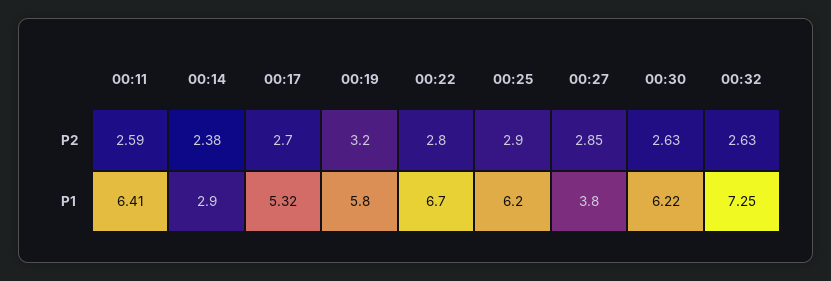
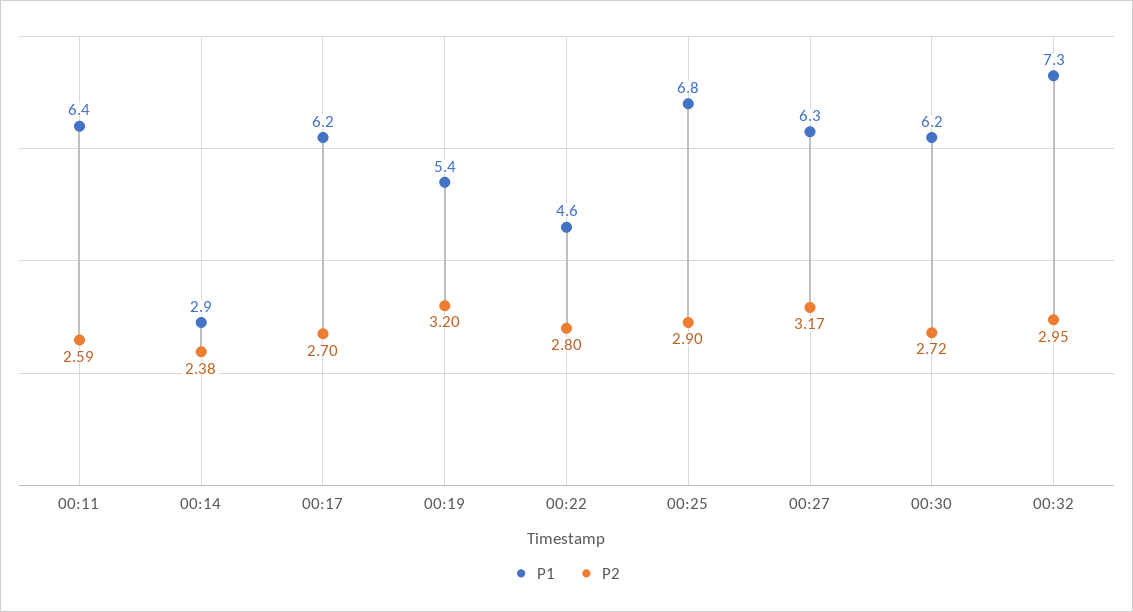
  {
    "P2": {
      "00:11": 2.59,
      "00:14": 2.38,
      "00:17": 2.7,
      "00:19": 3.2,
      "00:22": 2.8,
      "00:25": 2.9,
-     "00:27": 2.85,
+     "00:27": 3.17,
-     "00:30": 2.63,
+     "00:30": 2.72,
-     "00:32": 2.63
+     "00:32": 2.95
    },
    "P1": {
      "00:11": 6.41,
      "00:14": 2.9,
-     "00:17": 5.32,
+     "00:17": 6.2,
-     "00:19": 5.8,
+     "00:19": 5.4,
-     "00:22": 6.7,
+     "00:22": 4.6,
-     "00:25": 6.2,
+     "00:25": 6.8,
-     "00:27": 3.8,
+     "00:27": 6.3,
      "00:30": 6.22,
      "00:32": 7.25
    }
  }

